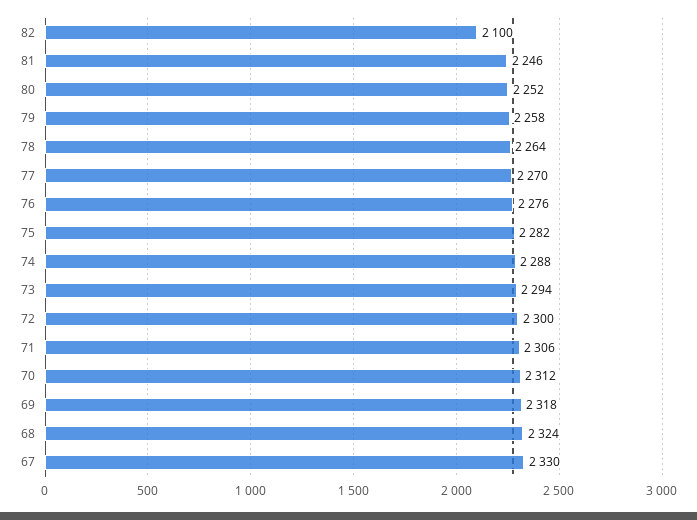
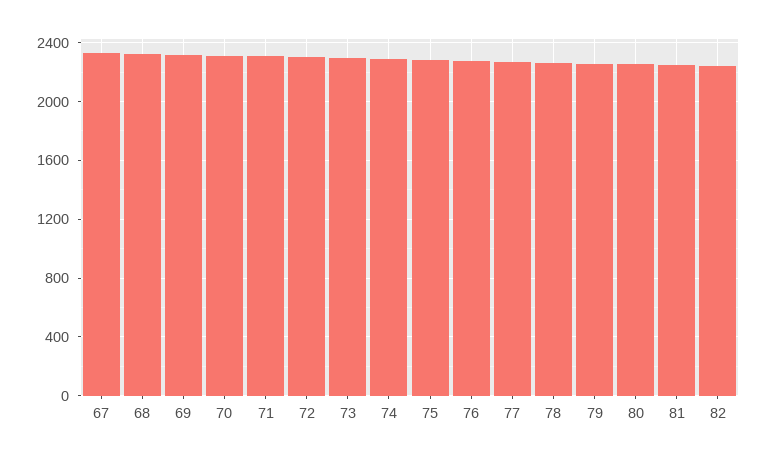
  {
-   "82": 2100,
+   "82": 2250,
    "81": 2246,
    "80": 2252,
    "79": 2258,
    "78": 2264,
    "77": 2270,
    "76": 2276,
    "75": 2282,
    "74": 2288,
    "73": 2294,
    "72": 2300,
    "71": 2306,
    "70": 2312,
    "69": 2318,
    "68": 2324,
    "67": 2330
  }

